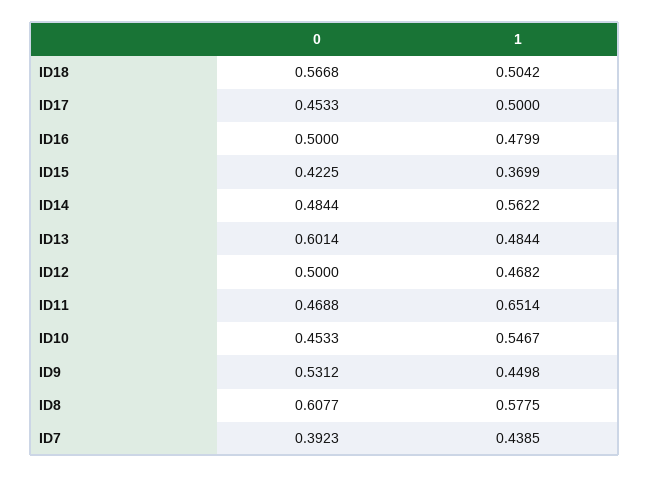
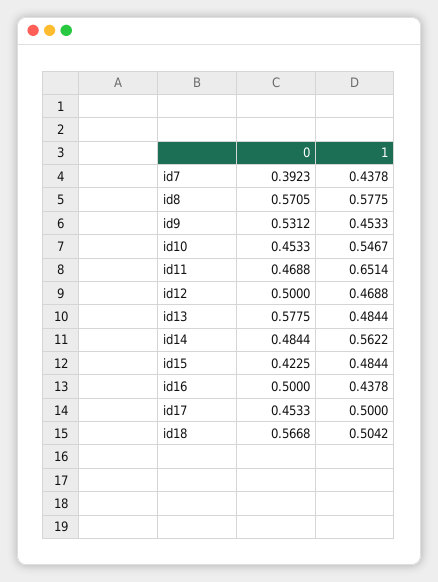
  {
    "0": {
      "ID18": 0.5668,
      "ID17": 0.4533,
      "ID16": 0.5,
      "ID15": 0.4225,
      "ID14": 0.4844,
-     "ID13": 0.6014,
+     "ID13": 0.5775,
      "ID12": 0.5,
      "ID11": 0.4688,
      "ID10": 0.4533,
      "ID9": 0.5312,
-     "ID8": 0.6077,
+     "ID8": 0.5705,
      "ID7": 0.3923
    },
    "1": {
      "ID18": 0.5042,
      "ID17": 0.5,
-     "ID16": 0.4799,
+     "ID16": 0.4378,
-     "ID15": 0.3699,
+     "ID15": 0.4844,
      "ID14": 0.5622,
      "ID13": 0.4844,
-     "ID12": 0.4682,
+     "ID12": 0.4688,
      "ID11": 0.6514,
      "ID10": 0.5467,
-     "ID9": 0.4498,
+     "ID9": 0.4533,
      "ID8": 0.5775,
-     "ID7": 0.4385
+     "ID7": 0.4378
    }
  }

